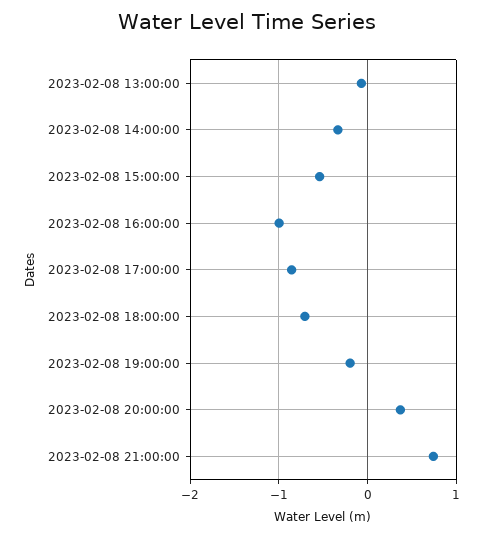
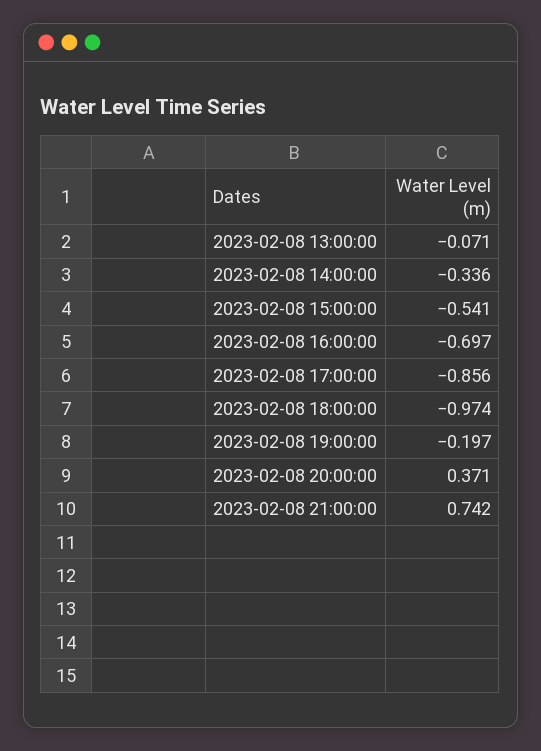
  {
    "2023-02-08 13:00:00": -0.071,
    "2023-02-08 14:00:00": -0.336,
    "2023-02-08 15:00:00": -0.541,
-   "2023-02-08 16:00:00": -1,
+   "2023-02-08 16:00:00": -0.697,
    "2023-02-08 17:00:00": -0.856,
-   "2023-02-08 18:00:00": -0.7,
+   "2023-02-08 18:00:00": -0.974,
    "2023-02-08 19:00:00": -0.197,
    "2023-02-08 20:00:00": 0.371,
    "2023-02-08 21:00:00": 0.742
  }

